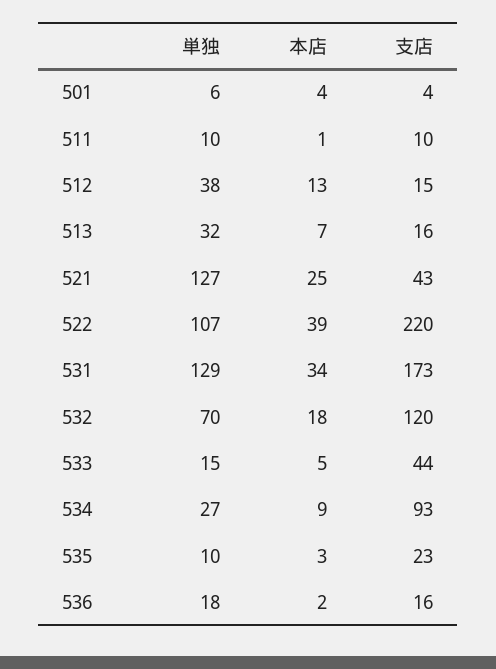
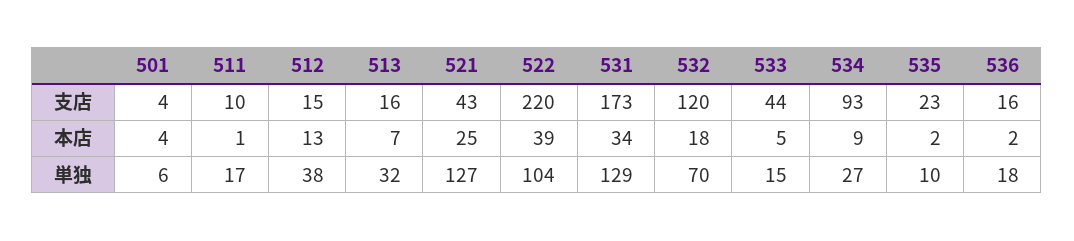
  {
    "単独": {
      "501": 6,
-     "511": 10,
+     "511": 17,
      "512": 38,
      "513": 32,
      "521": 127,
-     "522": 107,
+     "522": 104,
      "531": 129,
      "532": 70,
      "533": 15,
      "534": 27,
      "535": 10,
      "536": 18
    },
    "本店": {
      "501": 4,
      "511": 1,
      "512": 13,
      "513": 7,
      "521": 25,
      "522": 39,
      "531": 34,
      "532": 18,
      "533": 5,
      "534": 9,
-     "535": 3,
+     "535": 2,
      "536": 2
    },
    "支店": {
      "501": 4,
      "511": 10,
      "512": 15,
      "513": 16,
      "521": 43,
      "522": 220,
      "531": 173,
      "532": 120,
      "533": 44,
      "534": 93,
      "535": 23,
      "536": 16
    }
  }

